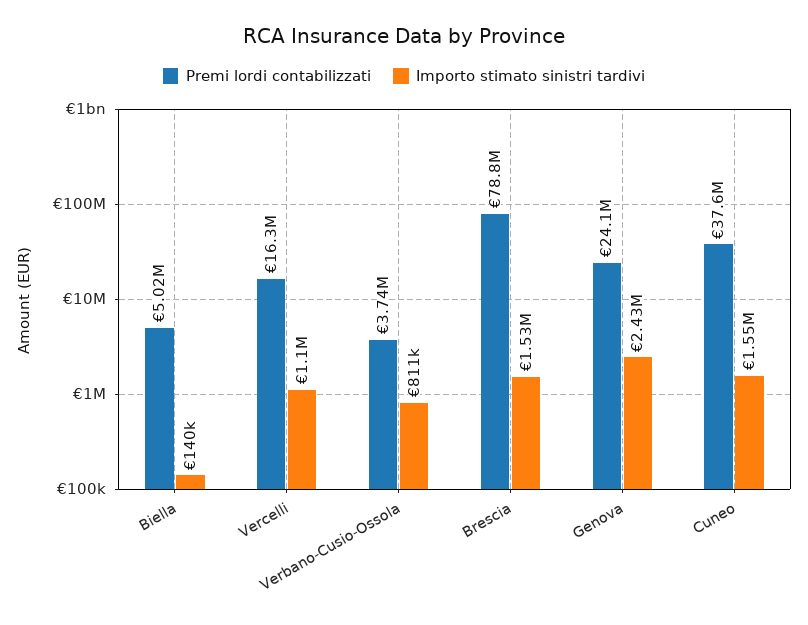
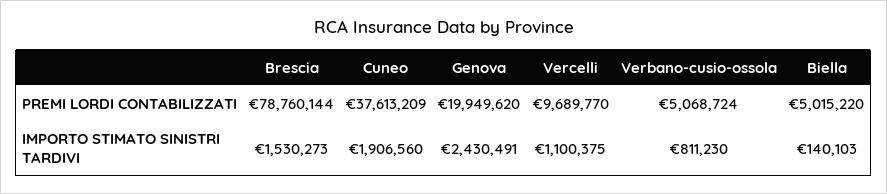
  {
    "Premi lordi contabilizzati": {
      "Biella": 5015220,
-     "Vercelli": 16300000,
+     "Vercelli": 9689770,
-     "Verbano-Cusio-Ossola": 3740000,
+     "Verbano-Cusio-Ossola": 5068724,
      "Brescia": 78760144,
-     "Genova": 24100000,
+     "Genova": 19949620,
      "Cuneo": 37613209
    },
    "Importo stimato sinistri tardivi": {
      "Biella": 140103,
      "Vercelli": 1100375,
      "Verbano-Cusio-Ossola": 811230,
      "Brescia": 1530273,
      "Genova": 2430491,
-     "Cuneo": 1550000
+     "Cuneo": 1906560
    }
  }

